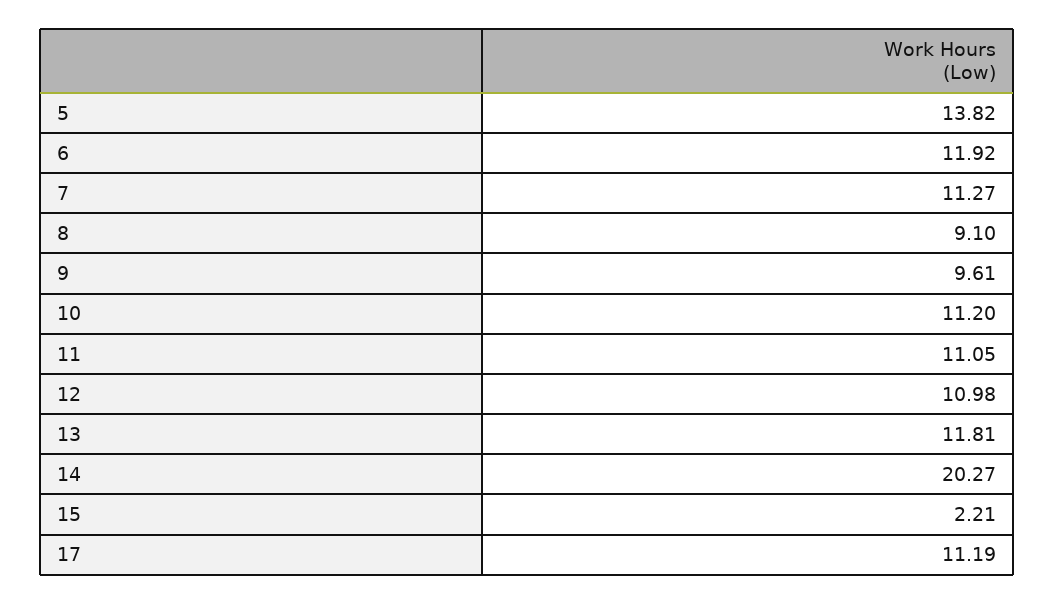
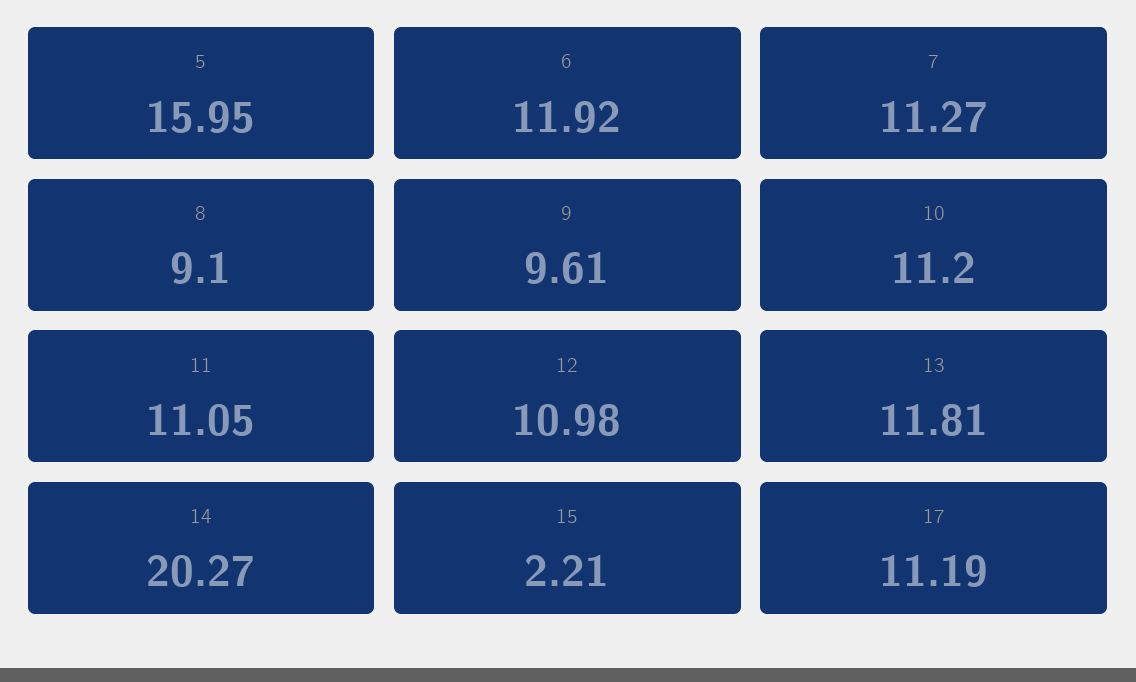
  {
-   "5": 13.82,
+   "5": 15.95,
    "6": 11.92,
    "7": 11.27,
    "8": 9.1,
    "9": 9.61,
    "10": 11.2,
    "11": 11.05,
    "12": 10.98,
    "13": 11.81,
    "14": 20.27,
    "15": 2.21,
    "17": 11.19
  }

